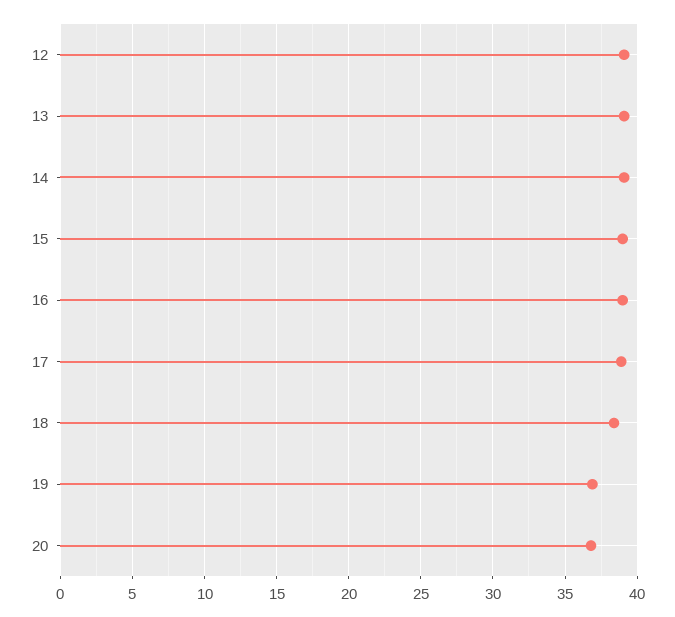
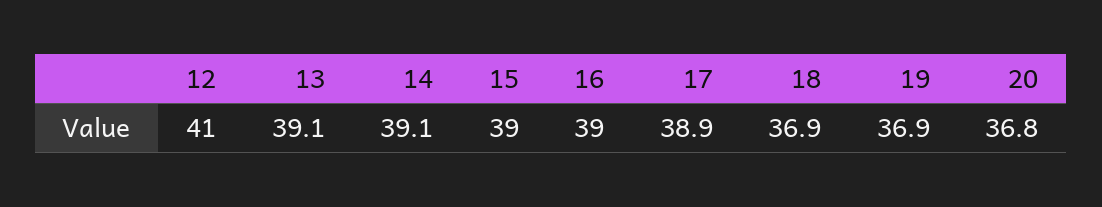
  {
-   "12": 39,
+   "12": 41,
    "13": 39.1,
    "14": 39.1,
    "15": 39,
    "16": 39,
    "17": 38.9,
-   "18": 38.5,
+   "18": 36.9,
    "19": 36.9,
    "20": 36.8
  }

